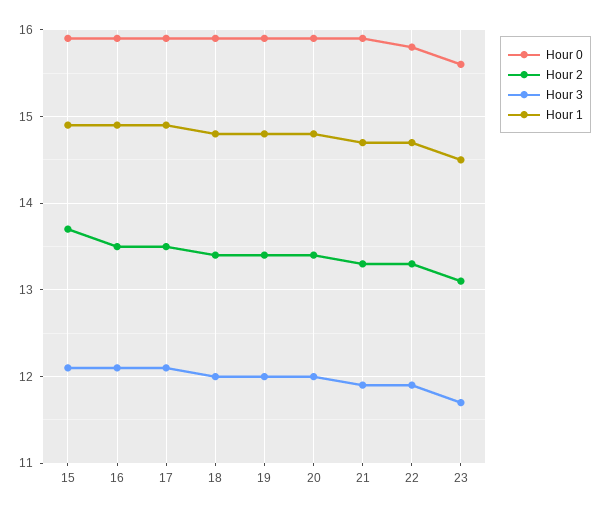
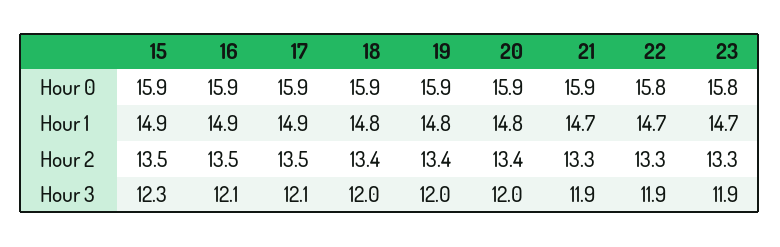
  {
    "Hour 0": {
      "15": 15.9,
      "16": 15.9,
      "17": 15.9,
      "18": 15.9,
      "19": 15.9,
      "20": 15.9,
      "21": 15.9,
      "22": 15.8,
-     "23": 15.6
+     "23": 15.8
    },
    "Hour 2": {
-     "15": 13.7,
+     "15": 13.5,
      "16": 13.5,
      "17": 13.5,
      "18": 13.4,
      "19": 13.4,
      "20": 13.4,
      "21": 13.3,
      "22": 13.3,
-     "23": 13.1
+     "23": 13.3
    },
    "Hour 3": {
-     "15": 12.1,
+     "15": 12.3,
      "16": 12.1,
      "17": 12.1,
      "18": 12,
      "19": 12,
      "20": 12,
      "21": 11.9,
      "22": 11.9,
-     "23": 11.7
+     "23": 11.9
    },
    "Hour 1": {
      "15": 14.9,
      "16": 14.9,
      "17": 14.9,
      "18": 14.8,
      "19": 14.8,
      "20": 14.8,
      "21": 14.7,
      "22": 14.7,
-     "23": 14.5
+     "23": 14.7
    }
  }

